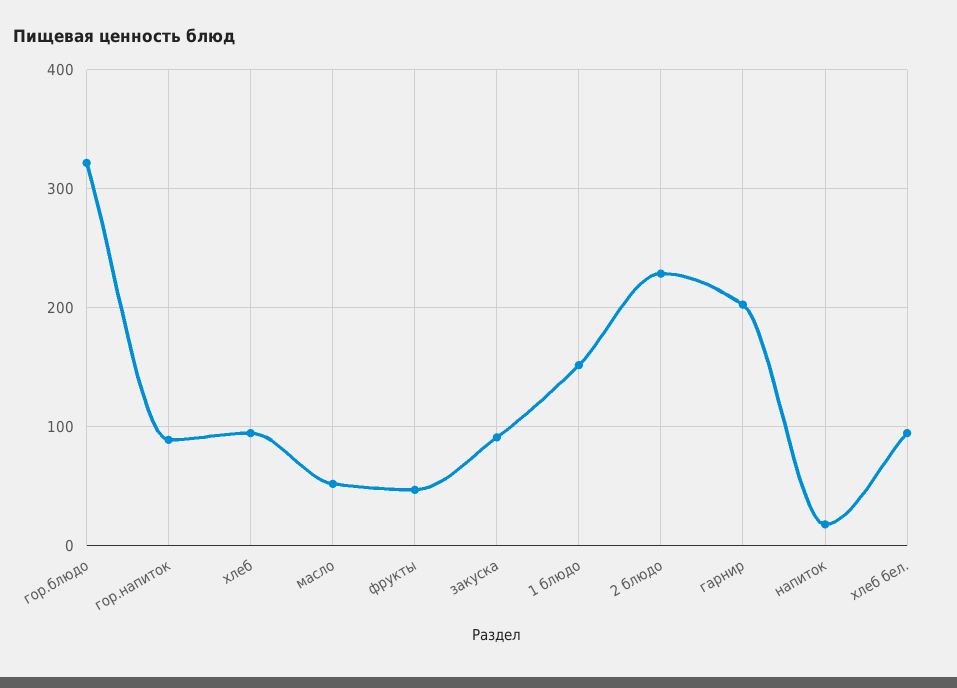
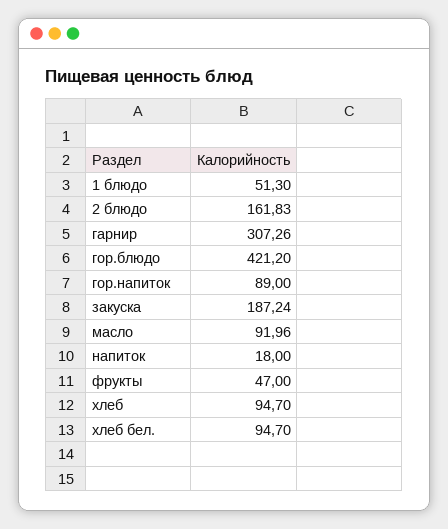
  {
-   "гор.блюдо": 320,
+   "гор.блюдо": 421.2,
    "гор.напиток": 89,
    "хлеб": 94.7,
-   "масло": 50,
+   "масло": 91.96,
    "фрукты": 47,
-   "закуска": 90,
+   "закуска": 187.24,
-   "1 блюдо": 150,
+   "1 блюдо": 51.3,
-   "2 блюдо": 230,
+   "2 блюдо": 161.83,
-   "гарнир": 200,
+   "гарнир": 307.26,
    "напиток": 18,
    "хлеб бел.": 94.7
  }

